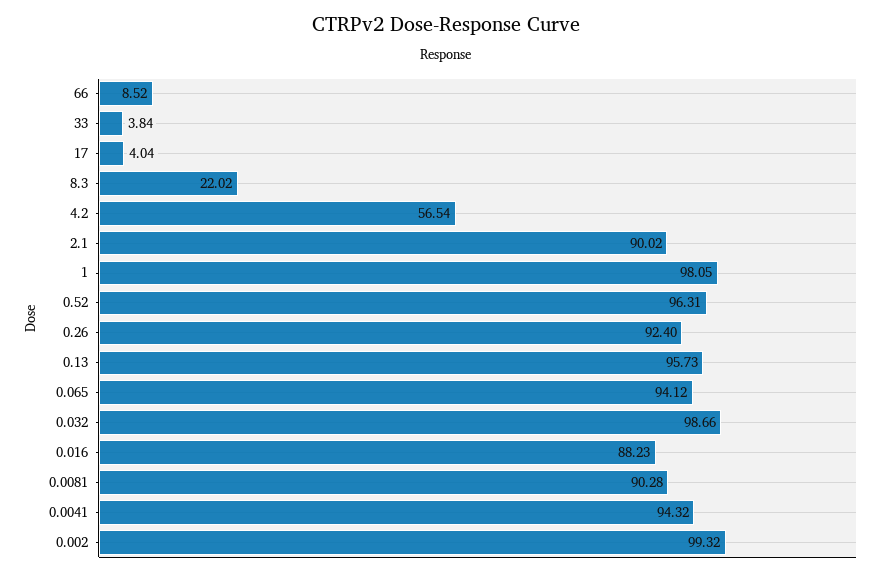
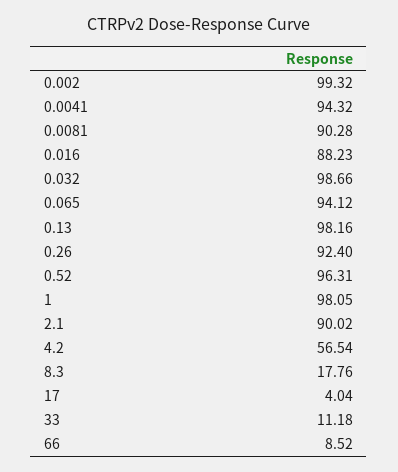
  {
    "66": 8.52,
-   "33": 3.84,
+   "33": 11.18,
    "17": 4.04,
-   "8.3": 22.02,
+   "8.3": 17.76,
    "4.2": 56.54,
    "2.1": 90.02,
    "1": 98.05,
    "0.52": 96.31,
    "0.26": 92.4,
-   "0.13": 95.73,
+   "0.13": 98.16,
    "0.065": 94.12,
    "0.032": 98.66,
    "0.016": 88.23,
    "0.0081": 90.28,
    "0.0041": 94.32,
    "0.002": 99.32
  }

